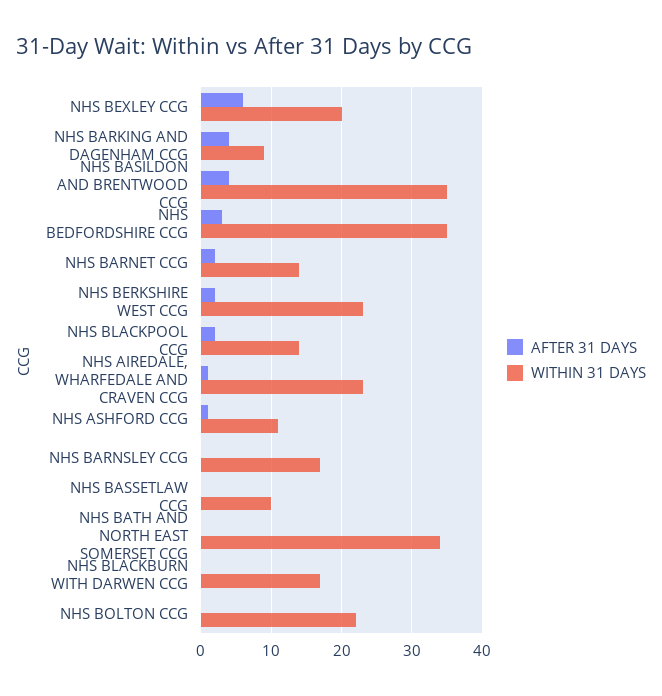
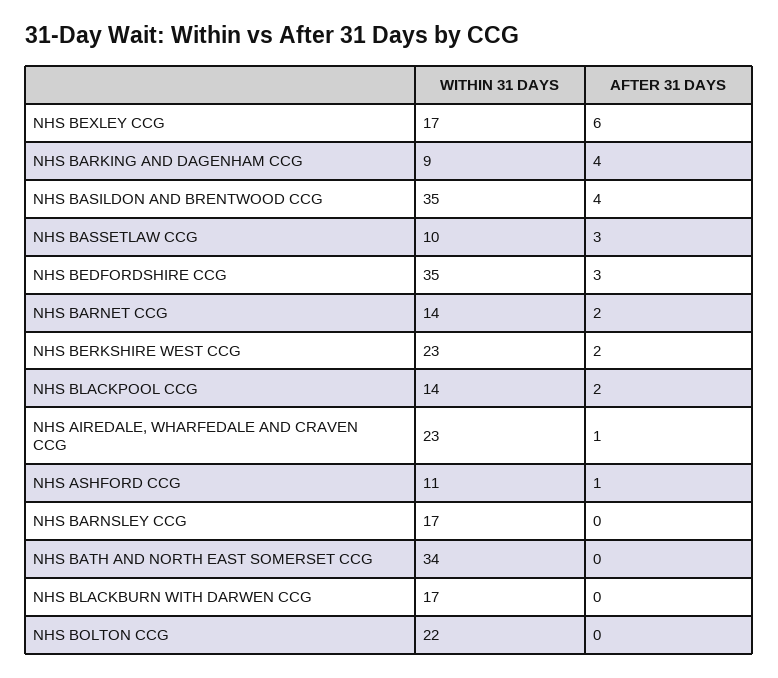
  {
    "AFTER 31 DAYS": {
      "NHS BEXLEY CCG": 6,
      "NHS BARKING AND DAGENHAM CCG": 4,
      "NHS BASILDON AND BRENTWOOD CCG": 4,
      "NHS BEDFORDSHIRE CCG": 3,
      "NHS BARNET CCG": 2,
      "NHS BERKSHIRE WEST CCG": 2,
      "NHS BLACKPOOL CCG": 2,
      "NHS AIREDALE, WHARFEDALE AND CRAVEN CCG": 1,
      "NHS ASHFORD CCG": 1,
      "NHS BARNSLEY CCG": 0,
-     "NHS BASSETLAW CCG": 0,
+     "NHS BASSETLAW CCG": 3,
      "NHS BATH AND NORTH EAST SOMERSET CCG": 0,
      "NHS BLACKBURN WITH DARWEN CCG": 0,
      "NHS BOLTON CCG": 0
    },
    "WITHIN 31 DAYS": {
-     "NHS BEXLEY CCG": 20,
+     "NHS BEXLEY CCG": 17,
      "NHS BARKING AND DAGENHAM CCG": 9,
      "NHS BASILDON AND BRENTWOOD CCG": 35,
      "NHS BEDFORDSHIRE CCG": 35,
      "NHS BARNET CCG": 14,
      "NHS BERKSHIRE WEST CCG": 23,
      "NHS BLACKPOOL CCG": 14,
      "NHS AIREDALE, WHARFEDALE AND CRAVEN CCG": 23,
      "NHS ASHFORD CCG": 11,
      "NHS BARNSLEY CCG": 17,
      "NHS BASSETLAW CCG": 10,
      "NHS BATH AND NORTH EAST SOMERSET CCG": 34,
      "NHS BLACKBURN WITH DARWEN CCG": 17,
      "NHS BOLTON CCG": 22
    }
  }

